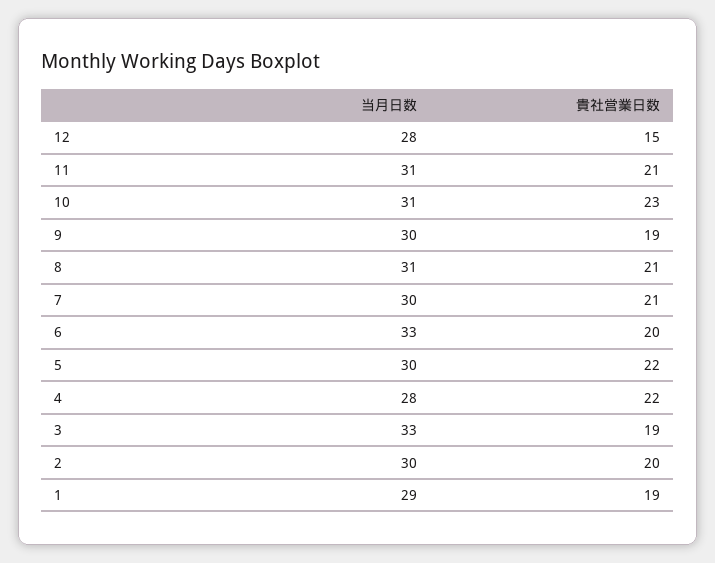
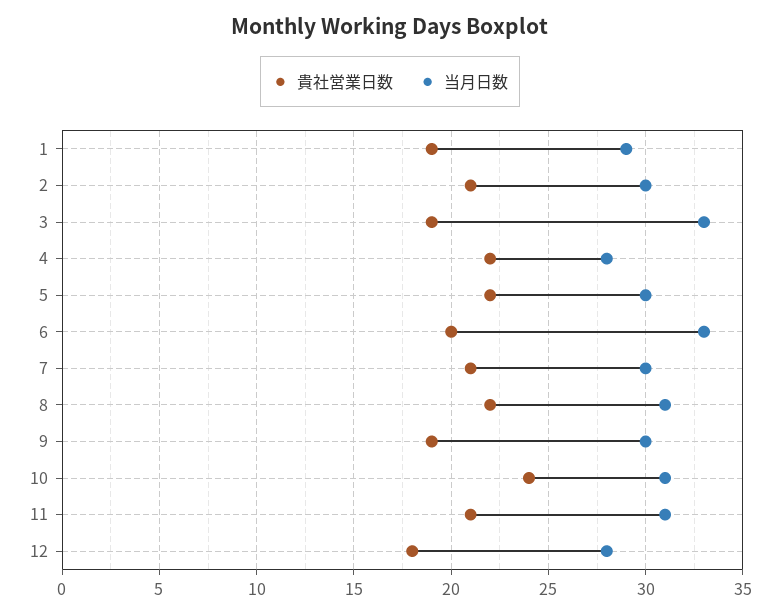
  {
    "当月日数": {
      "12": 28,
      "11": 31,
      "10": 31,
      "9": 30,
      "8": 31,
      "7": 30,
      "6": 33,
      "5": 30,
      "4": 28,
      "3": 33,
      "2": 30,
      "1": 29
    },
    "貴社営業日数": {
-     "12": 15,
+     "12": 18,
      "11": 21,
-     "10": 23,
+     "10": 24,
      "9": 19,
-     "8": 21,
+     "8": 22,
      "7": 21,
      "6": 20,
      "5": 22,
      "4": 22,
      "3": 19,
-     "2": 20,
+     "2": 21,
      "1": 19
    }
  }

